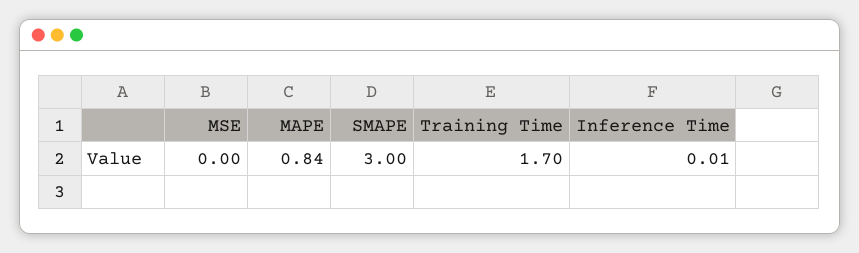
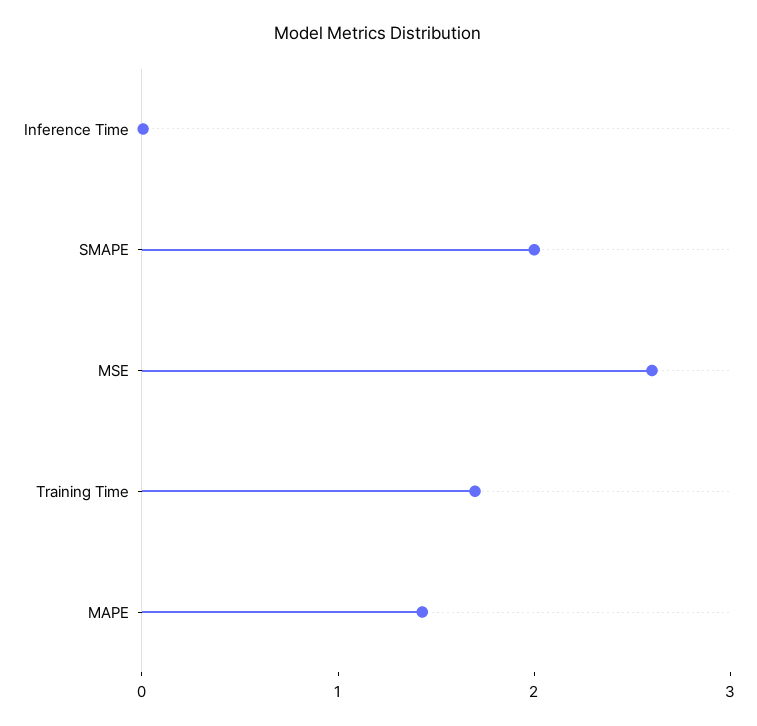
  {
-   "MSE": 0,
+   "MSE": 2.6,
-   "MAPE": 0.84,
+   "MAPE": 1.4,
-   "SMAPE": 3,
+   "SMAPE": 2,
    "Training Time": 1.7,
    "Inference Time": 0.01
  }

